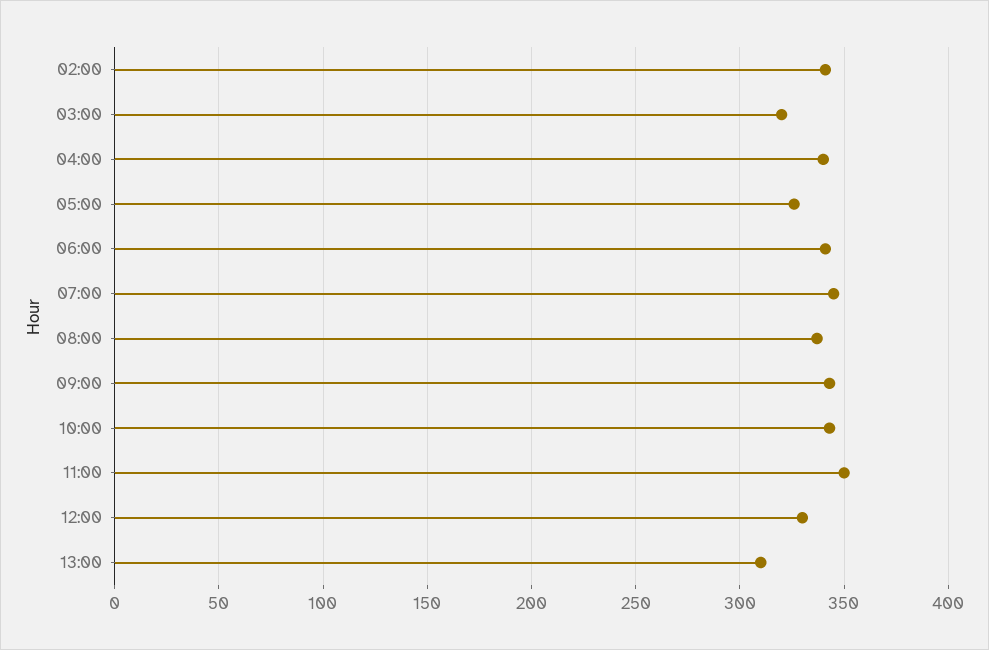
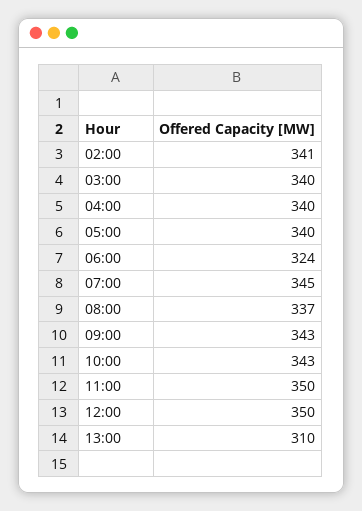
  {
    "02:00": 341,
-   "03:00": 320,
+   "03:00": 340,
    "04:00": 340,
-   "05:00": 325,
+   "05:00": 340,
-   "06:00": 340,
+   "06:00": 324,
    "07:00": 345,
    "08:00": 337,
    "09:00": 343,
    "10:00": 343,
    "11:00": 350,
-   "12:00": 330,
+   "12:00": 350,
    "13:00": 310
  }

